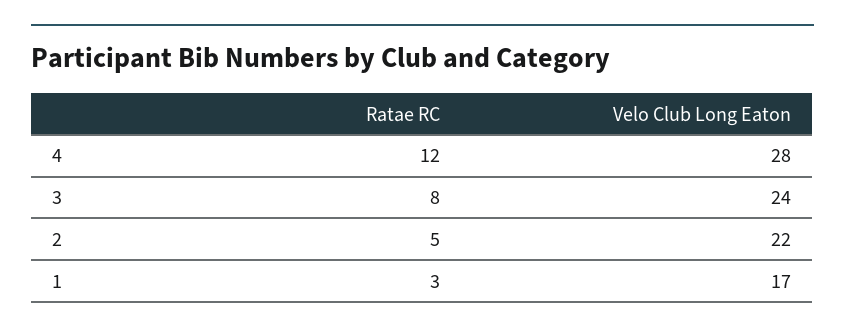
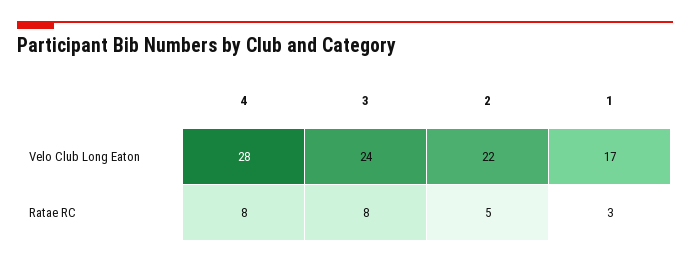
  {
    "Ratae RC": {
-     "4": 12,
+     "4": 8,
      "3": 8,
      "2": 5,
      "1": 3
    },
    "Velo Club Long Eaton": {
      "4": 28,
      "3": 24,
      "2": 22,
      "1": 17
    }
  }

